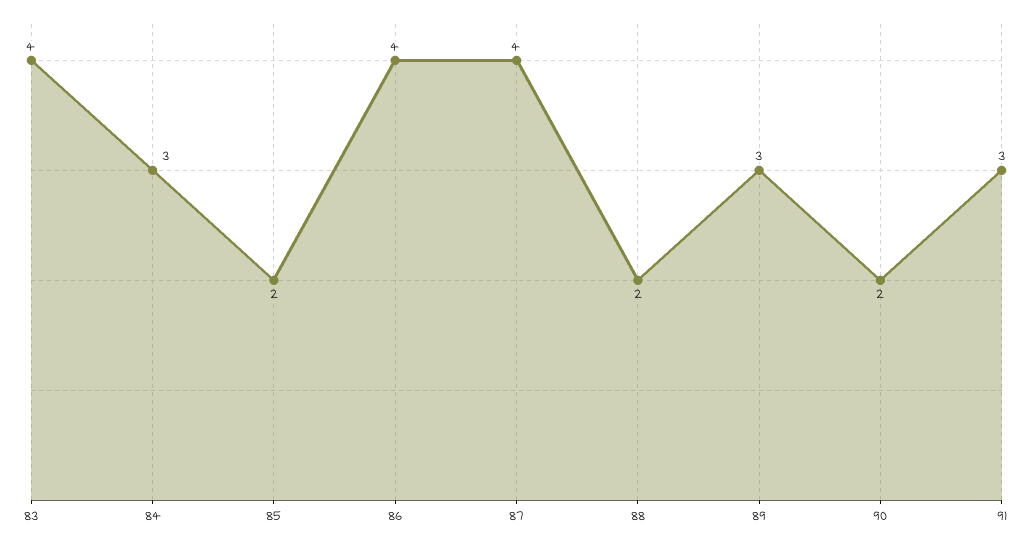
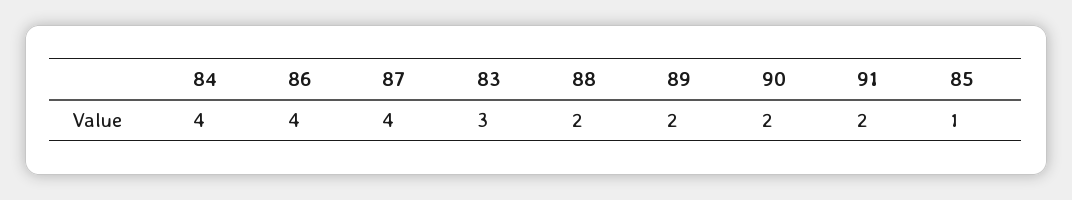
  {
-   "83": 4,
+   "83": 3,
-   "84": 3,
+   "84": 4,
-   "85": 2,
+   "85": 1,
    "86": 4,
    "87": 4,
    "88": 2,
-   "89": 3,
+   "89": 2,
    "90": 2,
-   "91": 3
+   "91": 2
  }

